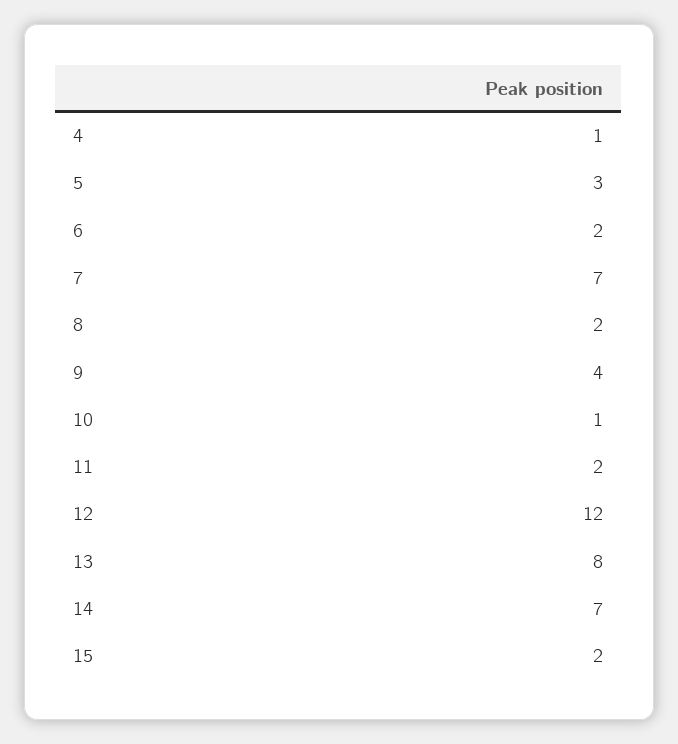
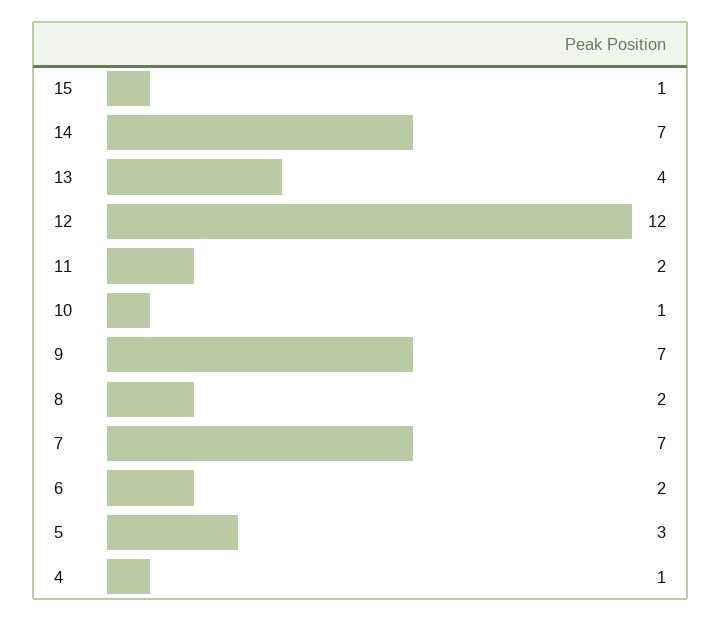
  {
    "4": 1,
    "5": 3,
    "6": 2,
    "7": 7,
    "8": 2,
-   "9": 4,
+   "9": 7,
    "10": 1,
    "11": 2,
    "12": 12,
-   "13": 8,
+   "13": 4,
    "14": 7,
-   "15": 2
+   "15": 1
  }

